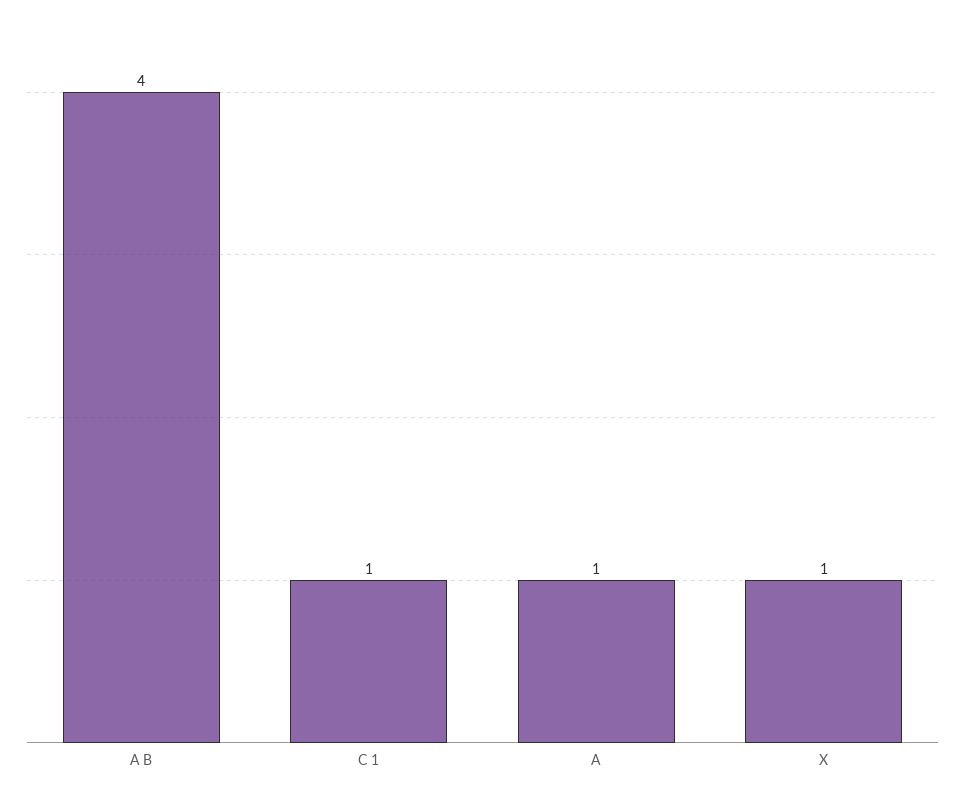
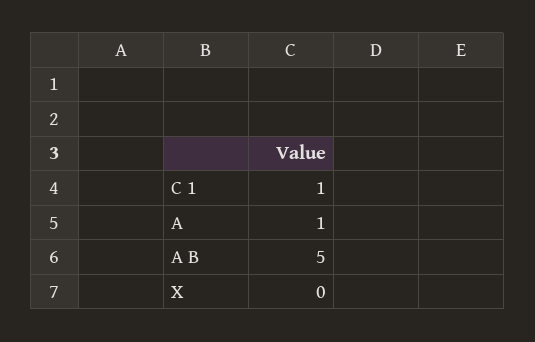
  {
-   "A B": 4,
+   "A B": 5,
    "C 1": 1,
    "A": 1,
-   "X": 1
+   "X": 0
  }

